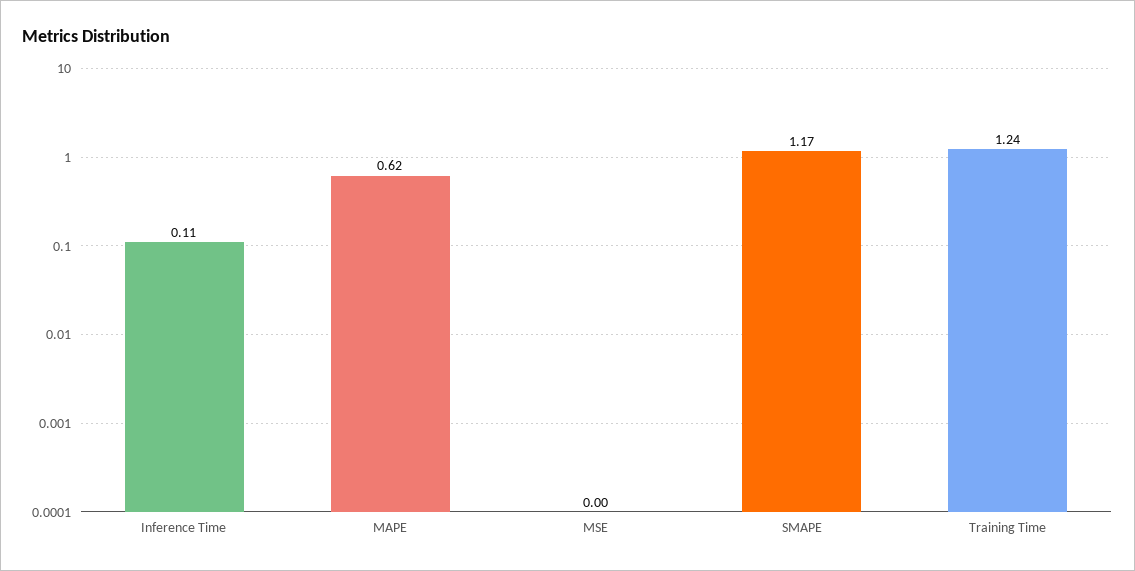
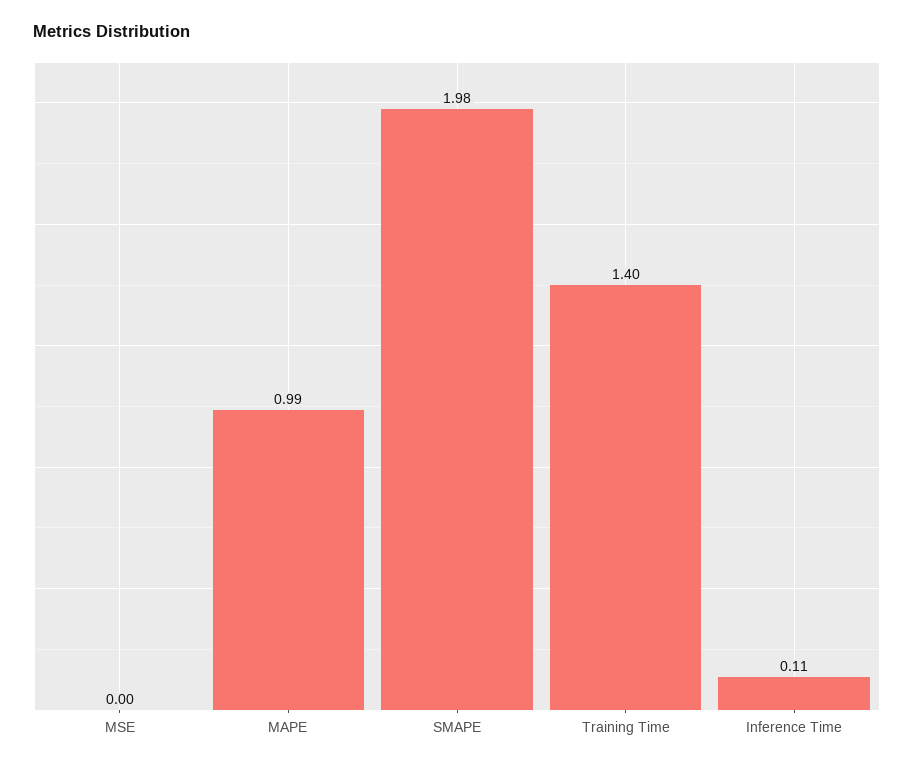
  {
    "Inference Time": 0.11,
-   "MAPE": 0.62,
+   "MAPE": 0.99,
    "MSE": 0,
-   "SMAPE": 1.17,
+   "SMAPE": 1.98,
-   "Training Time": 1.24
+   "Training Time": 1.4
  }

